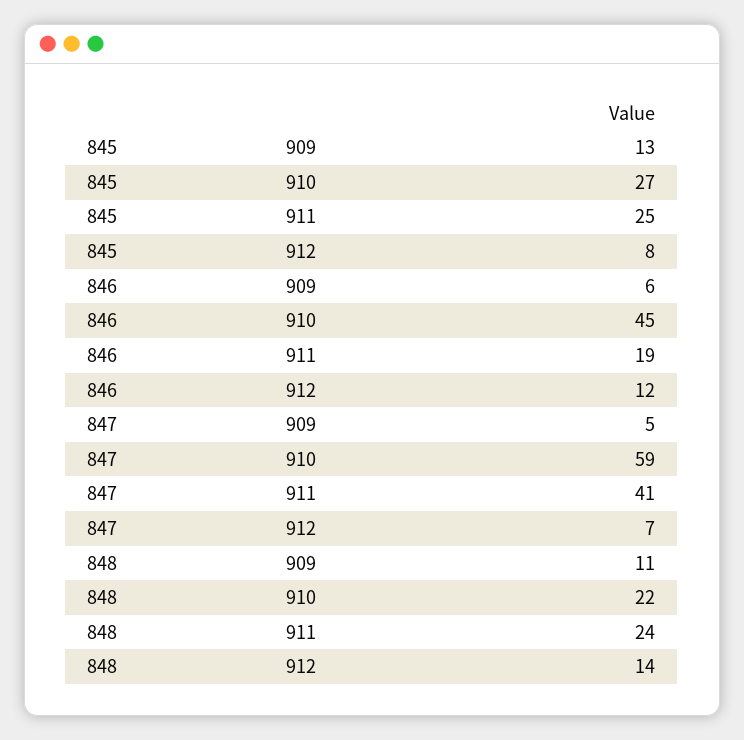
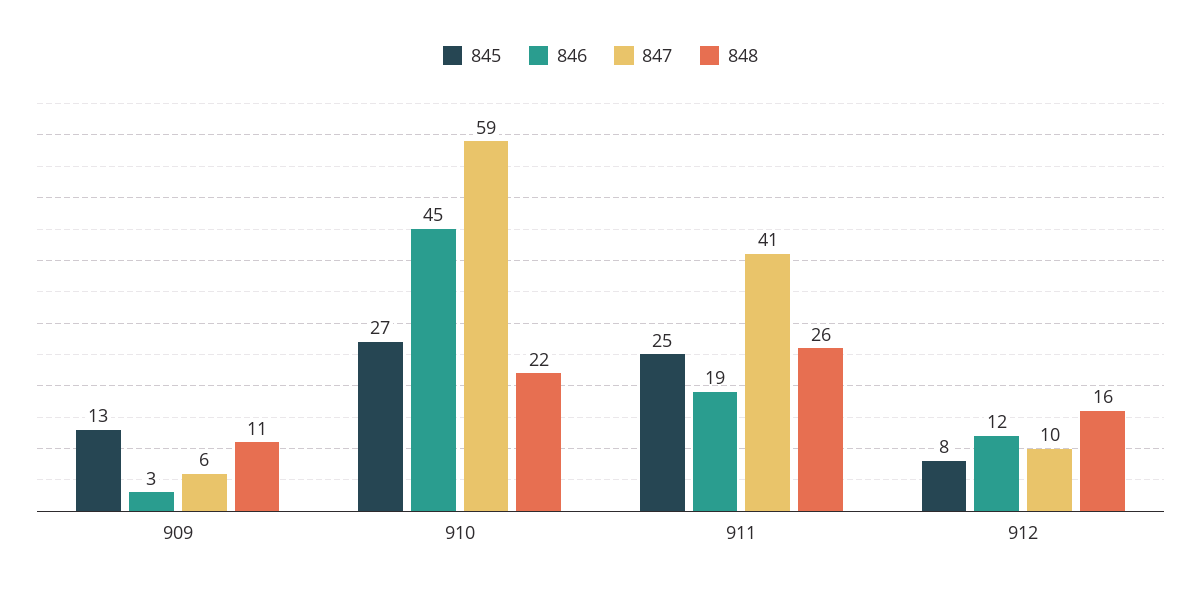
  {
    "845": {
      "909": 13,
      "910": 27,
      "911": 25,
      "912": 8
    },
    "846": {
-     "909": 6,
+     "909": 3,
      "910": 45,
      "911": 19,
      "912": 12
    },
    "847": {
-     "909": 5,
+     "909": 6,
      "910": 59,
      "911": 41,
-     "912": 7
+     "912": 10
    },
    "848": {
      "909": 11,
      "910": 22,
-     "911": 24,
+     "911": 26,
-     "912": 14
+     "912": 16
    }
  }

